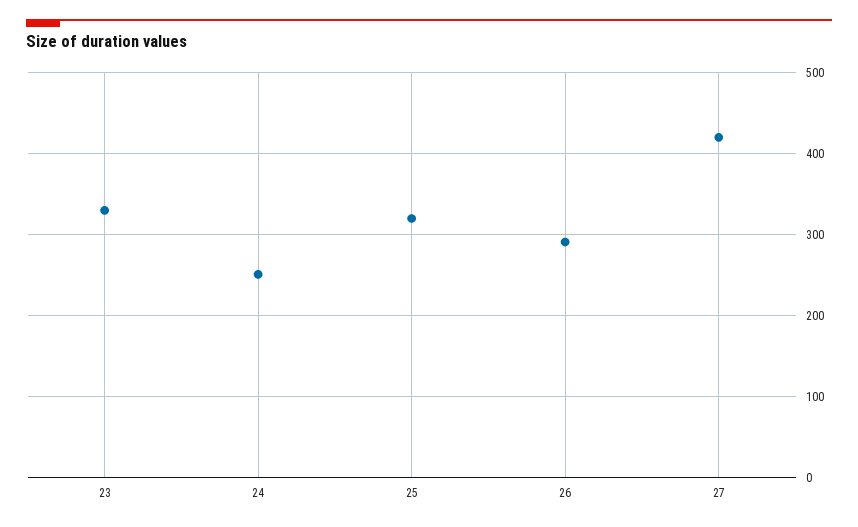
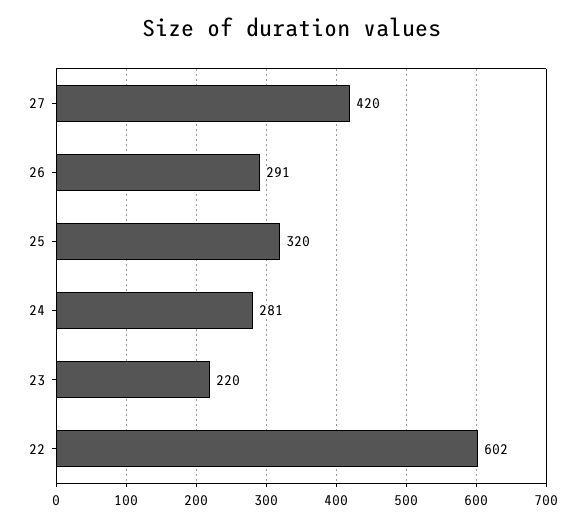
  {
-   "23": 330,
+   "23": 220,
-   "24": 250,
+   "24": 281,
    "25": 320,
    "26": 291,
-   "27": 420
+   "27": 420,
+   "22": 602
  }

